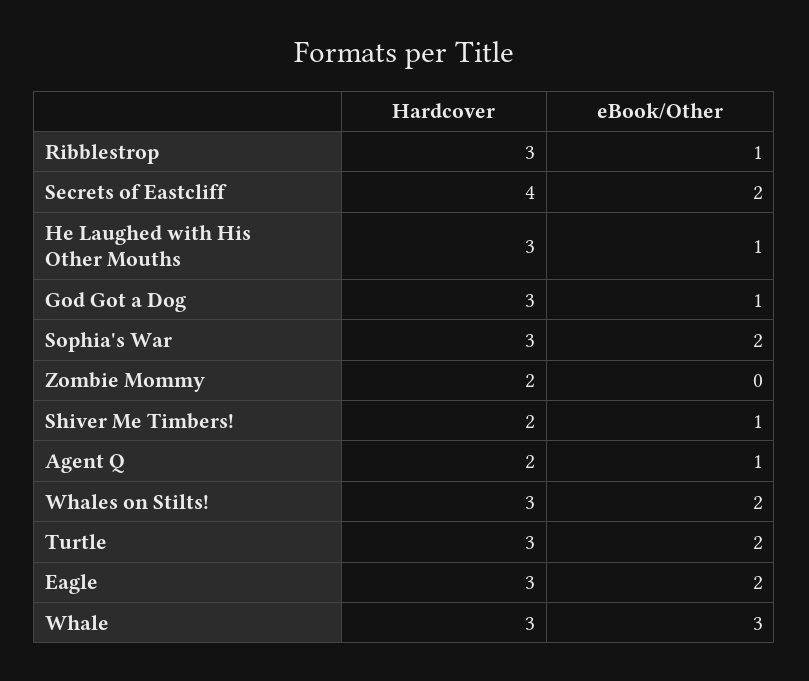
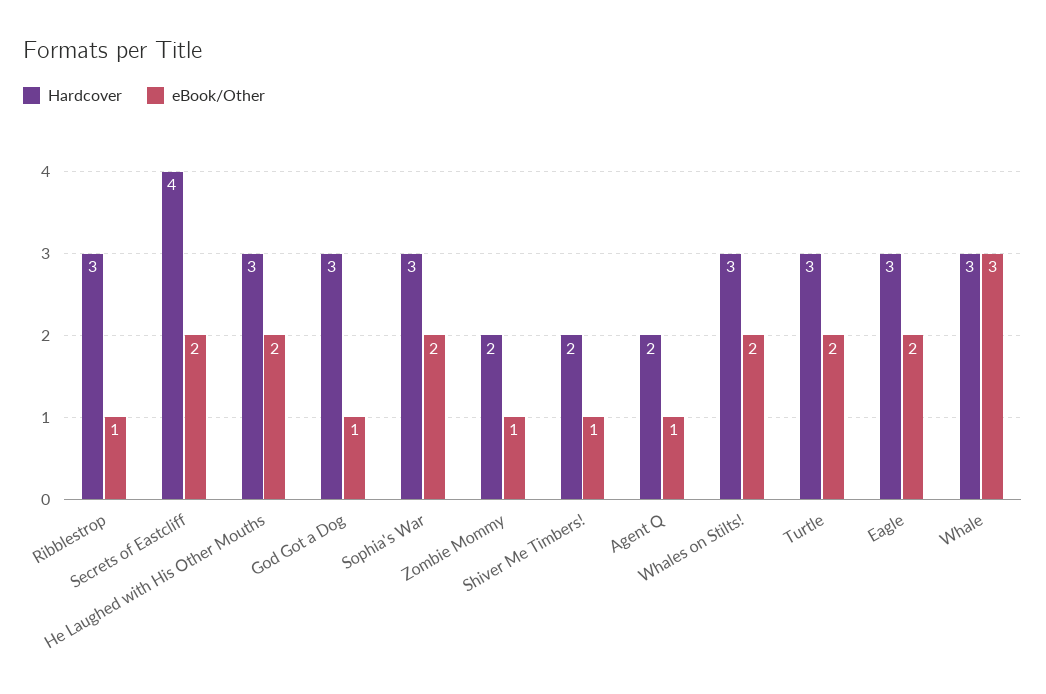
  {
    "Hardcover": {
      "Ribblestrop": 3,
      "Secrets of Eastcliff": 4,
      "He Laughed with His Other Mouths": 3,
      "God Got a Dog": 3,
      "Sophia's War": 3,
      "Zombie Mommy": 2,
      "Shiver Me Timbers!": 2,
      "Agent Q": 2,
      "Whales on Stilts!": 3,
      "Turtle": 3,
      "Eagle": 3,
      "Whale": 3
    },
    "eBook/Other": {
      "Ribblestrop": 1,
      "Secrets of Eastcliff": 2,
-     "He Laughed with His Other Mouths": 1,
+     "He Laughed with His Other Mouths": 2,
      "God Got a Dog": 1,
      "Sophia's War": 2,
-     "Zombie Mommy": 0,
+     "Zombie Mommy": 1,
      "Shiver Me Timbers!": 1,
      "Agent Q": 1,
      "Whales on Stilts!": 2,
      "Turtle": 2,
      "Eagle": 2,
      "Whale": 3
    }
  }

